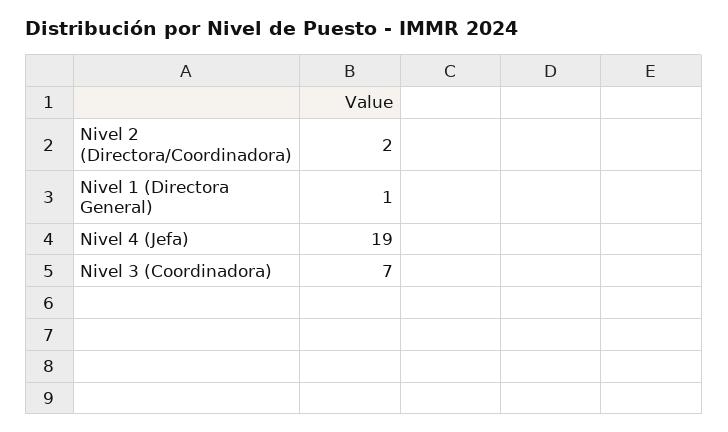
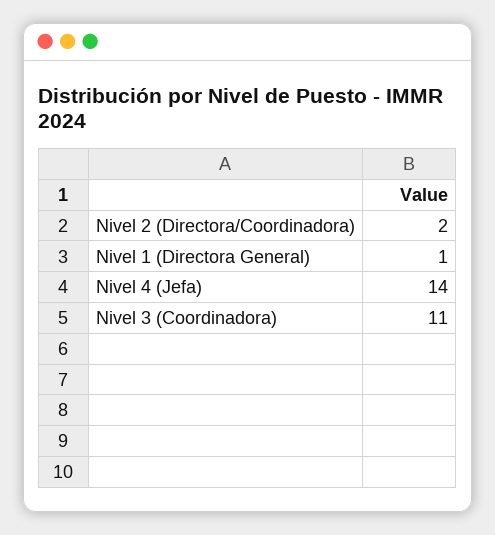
  {
    "Nivel 2 (Directora/Coordinadora)": 2,
    "Nivel 1 (Directora General)": 1,
-   "Nivel 4 (Jefa)": 19,
+   "Nivel 4 (Jefa)": 14,
-   "Nivel 3 (Coordinadora)": 7
+   "Nivel 3 (Coordinadora)": 11
  }

